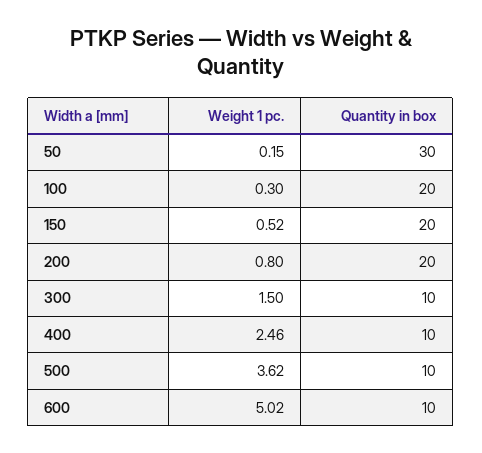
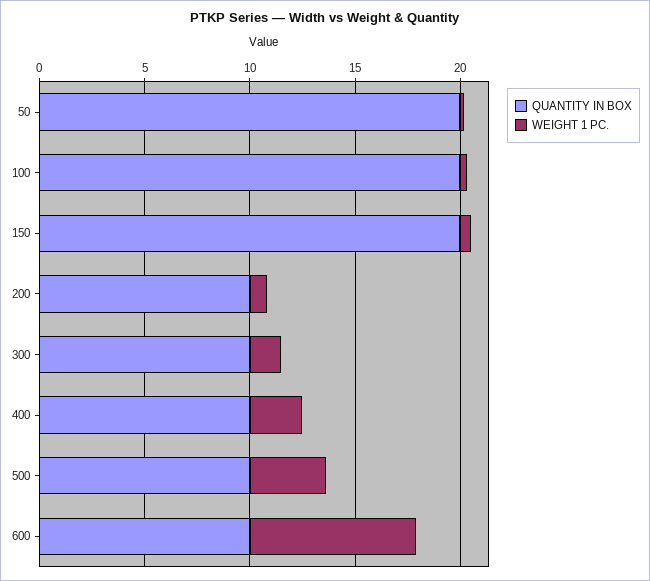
  {
    "Weight 1 pc.": {
      "50": 0.15,
      "100": 0.3,
      "150": 0.52,
      "200": 0.8,
      "300": 1.5,
      "400": 2.46,
      "500": 3.62,
-     "600": 5.02
+     "600": 8
    },
    "Quantity in box": {
-     "50": 30,
+     "50": 20,
      "100": 20,
      "150": 20,
-     "200": 20,
+     "200": 10,
      "300": 10,
      "400": 10,
      "500": 10,
      "600": 10
    }
  }

